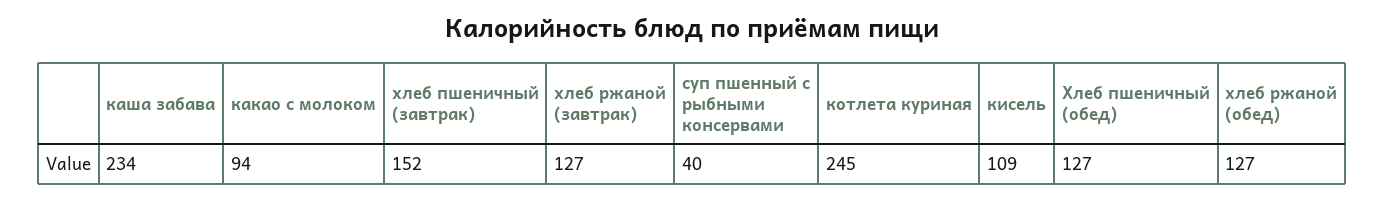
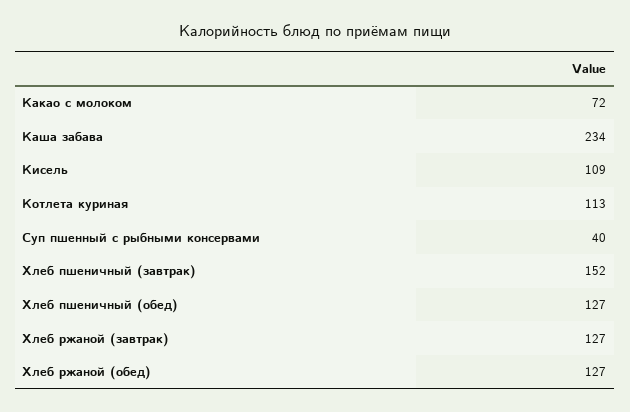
  {
    "каша забава": 234,
-   "какао с молоком": 94,
+   "какао с молоком": 72,
    "хлеб пшеничный (завтрак)": 152,
    "хлеб ржаной (завтрак)": 127,
    "суп пшенный с рыбными консервами": 40,
-   "котлета куриная": 245,
+   "котлета куриная": 113,
    "кисель": 109,
    "Хлеб пшеничный (обед)": 127,
    "хлеб ржаной (обед)": 127
  }

